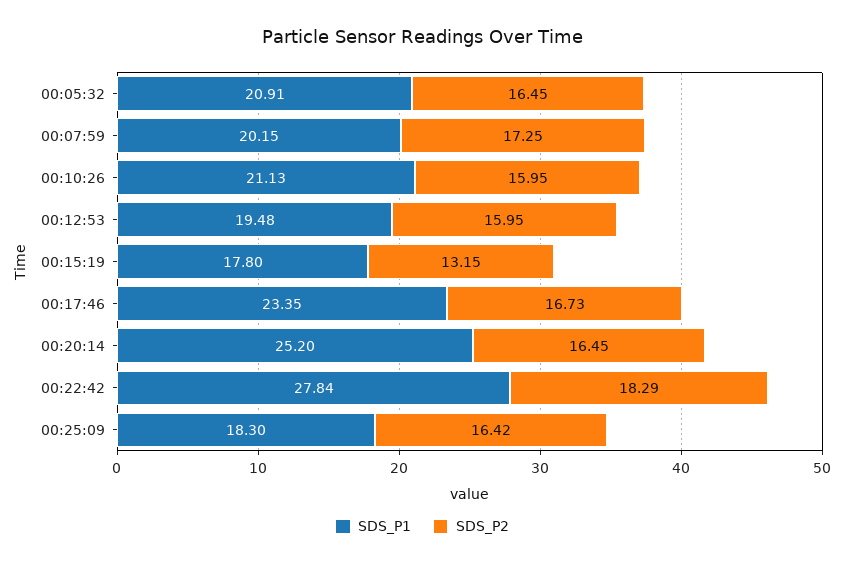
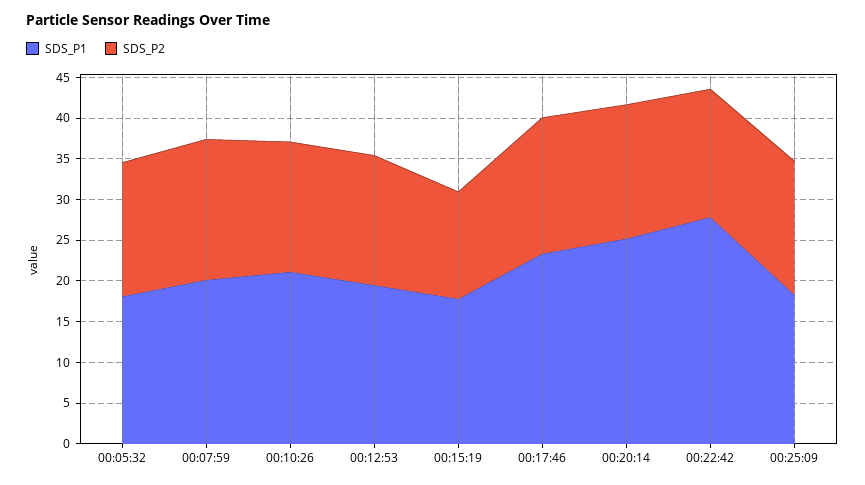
  {
    "SDS_P1": {
-     "00:05:32": 20.91,
+     "00:05:32": 18,
      "00:07:59": 20.15,
      "00:10:26": 21.13,
      "00:12:53": 19.48,
      "00:15:19": 17.8,
      "00:17:46": 23.35,
      "00:20:14": 25.2,
      "00:22:42": 27.84,
      "00:25:09": 18.3
    },
    "SDS_P2": {
      "00:05:32": 16.45,
      "00:07:59": 17.25,
      "00:10:26": 15.95,
      "00:12:53": 15.95,
      "00:15:19": 13.15,
      "00:17:46": 16.73,
      "00:20:14": 16.45,
-     "00:22:42": 18.29,
+     "00:22:42": 16,
      "00:25:09": 16.42
    }
  }

